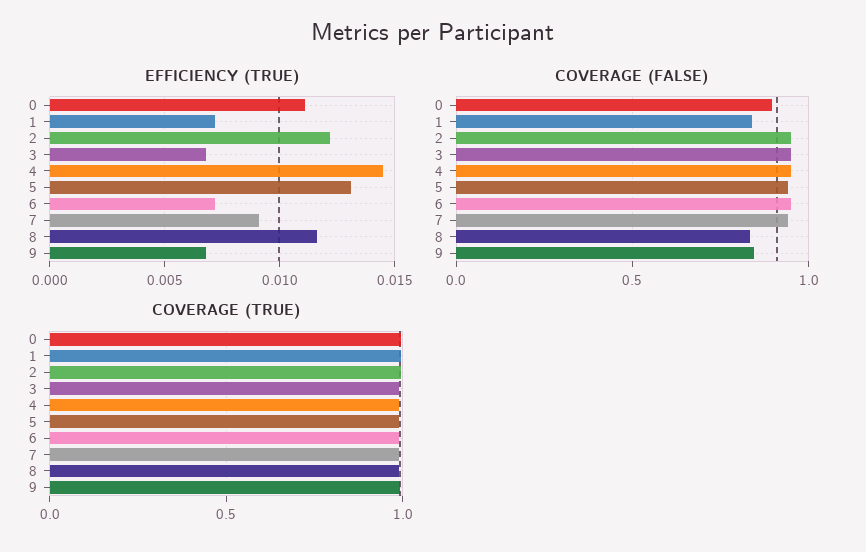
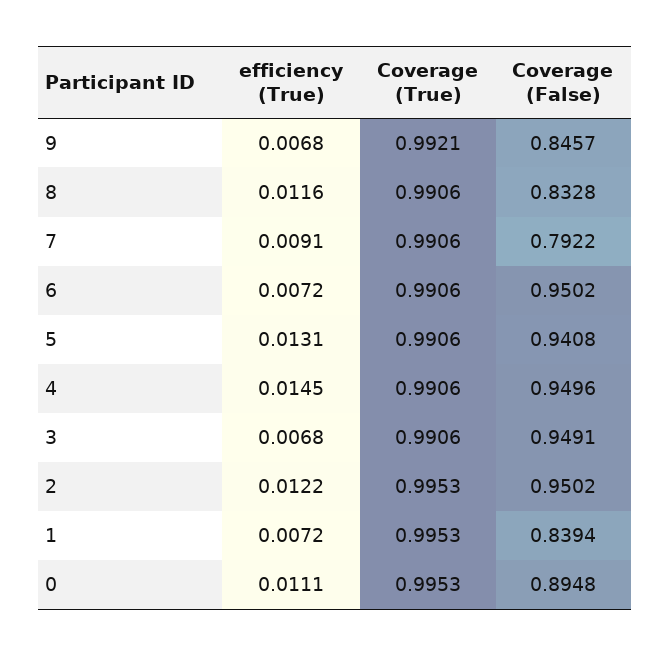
  {
    "EFFICIENCY (TRUE)": {
      "0": 0.0111,
      "1": 0.0072,
      "2": 0.0122,
      "3": 0.0068,
      "4": 0.0145,
      "5": 0.0131,
      "6": 0.0072,
      "7": 0.0091,
      "8": 0.0116,
      "9": 0.0068
    },
    "COVERAGE (FALSE)": {
      "0": 0.8948,
      "1": 0.8394,
      "2": 0.9502,
      "3": 0.9491,
      "4": 0.9496,
      "5": 0.9408,
      "6": 0.9502,
-     "7": 0.95,
+     "7": 0.7922,
      "8": 0.8328,
      "9": 0.8457
    },
    "COVERAGE (TRUE)": {
      "0": 0.9953,
      "1": 0.9953,
      "2": 0.9953,
      "3": 0.9906,
      "4": 0.9906,
      "5": 0.9906,
      "6": 0.9906,
      "7": 0.9906,
      "8": 0.9906,
      "9": 0.9921
    }
  }

